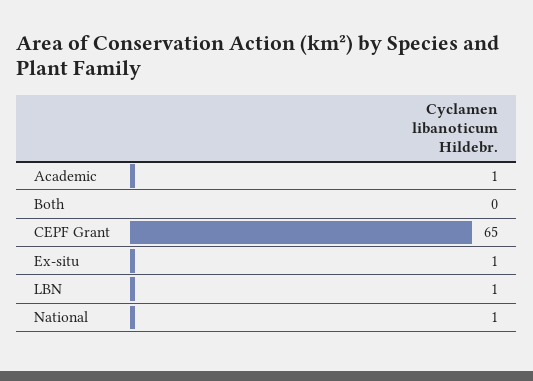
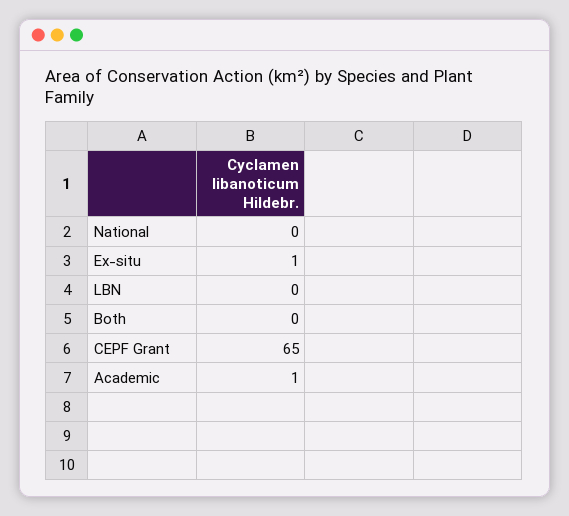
  {
    "Academic": 1,
    "Both": 0,
    "CEPF Grant": 65,
    "Ex-situ": 1,
-   "LBN": 1,
+   "LBN": 0,
-   "National": 1
+   "National": 0
  }

